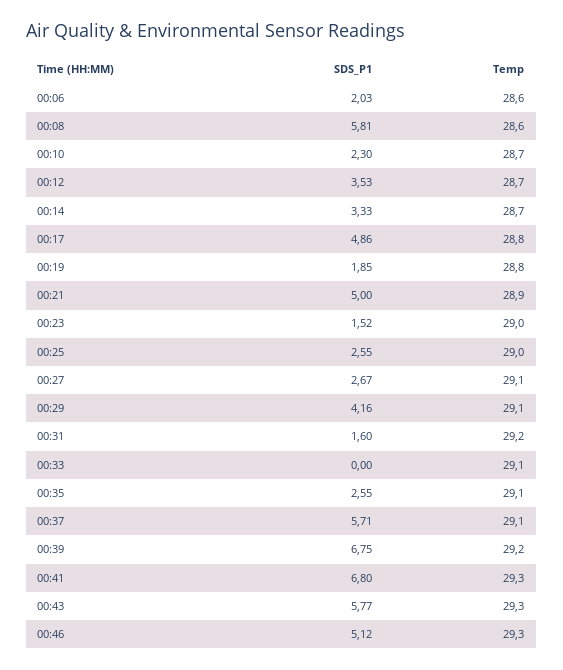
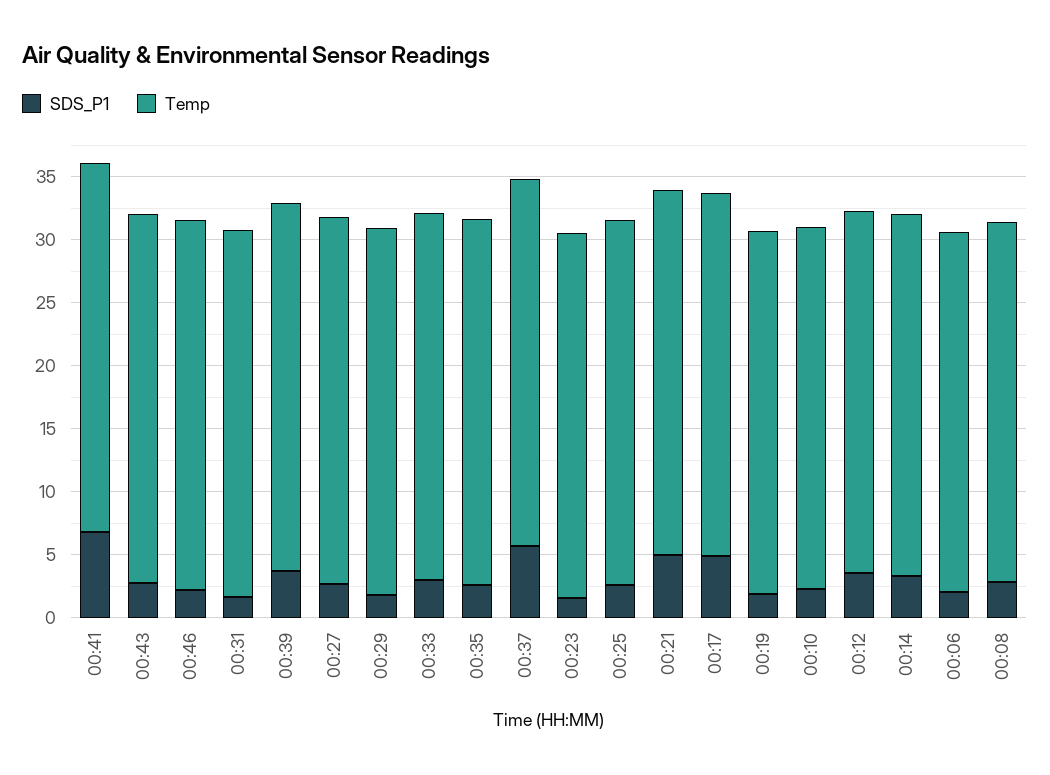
  {
    "SDS_P1": {
      "00:06": 2.03,
-     "00:08": 5.81,
+     "00:08": 3,
      "00:10": 2.3,
      "00:12": 3.53,
      "00:14": 3.33,
      "00:17": 4.86,
      "00:19": 1.85,
      "00:21": 5,
      "00:23": 1.52,
      "00:25": 2.55,
      "00:27": 2.67,
-     "00:29": 4.16,
+     "00:29": 2,
      "00:31": 1.6,
-     "00:33": 0,
+     "00:33": 3,
      "00:35": 2.55,
      "00:37": 5.71,
-     "00:39": 6.75,
+     "00:39": 4,
      "00:41": 6.8,
-     "00:43": 5.77,
+     "00:43": 3,
-     "00:46": 5.12
+     "00:46": 2
    },
    "Temp": {
      "00:06": 28.6,
      "00:08": 28.6,
      "00:10": 28.7,
      "00:12": 28.7,
      "00:14": 28.7,
      "00:17": 28.8,
      "00:19": 28.8,
      "00:21": 28.9,
      "00:23": 29,
      "00:25": 29,
      "00:27": 29.1,
      "00:29": 29.1,
      "00:31": 29.2,
      "00:33": 29.1,
      "00:35": 29.1,
      "00:37": 29.1,
      "00:39": 29.2,
      "00:41": 29.3,
      "00:43": 29.3,
      "00:46": 29.3
    }
  }

